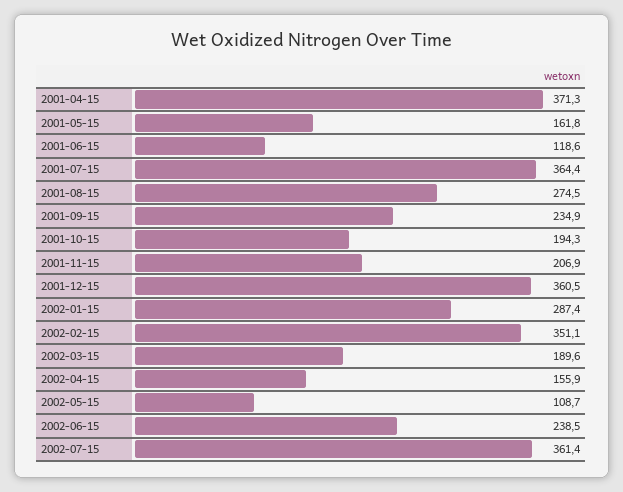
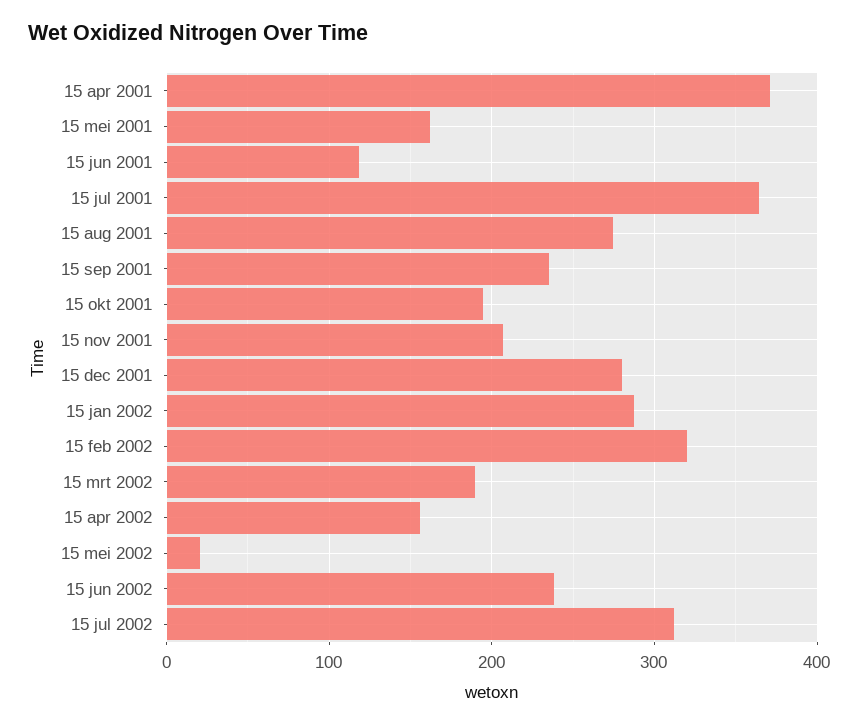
  {
    "2001-04-15": 371.3,
    "2001-05-15": 161.8,
    "2001-06-15": 118.6,
    "2001-07-15": 364.4,
    "2001-08-15": 274.5,
    "2001-09-15": 234.9,
    "2001-10-15": 194.3,
    "2001-11-15": 206.9,
-   "2001-12-15": 360.5,
+   "2001-12-15": 280,
    "2002-01-15": 287.4,
-   "2002-02-15": 351.1,
+   "2002-02-15": 320,
    "2002-03-15": 189.6,
    "2002-04-15": 155.9,
-   "2002-05-15": 108.7,
+   "2002-05-15": 20,
    "2002-06-15": 238.5,
-   "2002-07-15": 361.4
+   "2002-07-15": 310
  }

